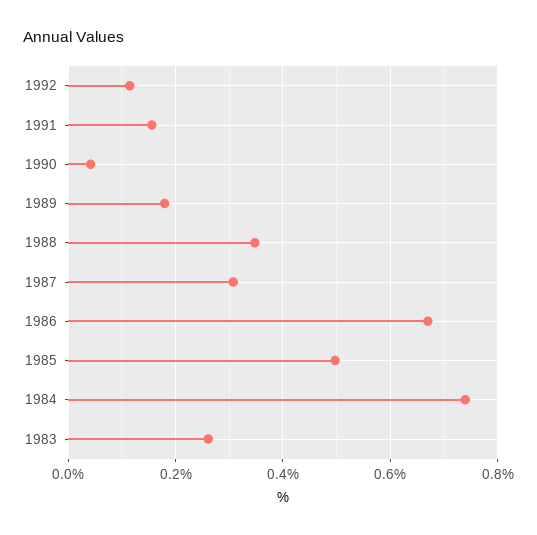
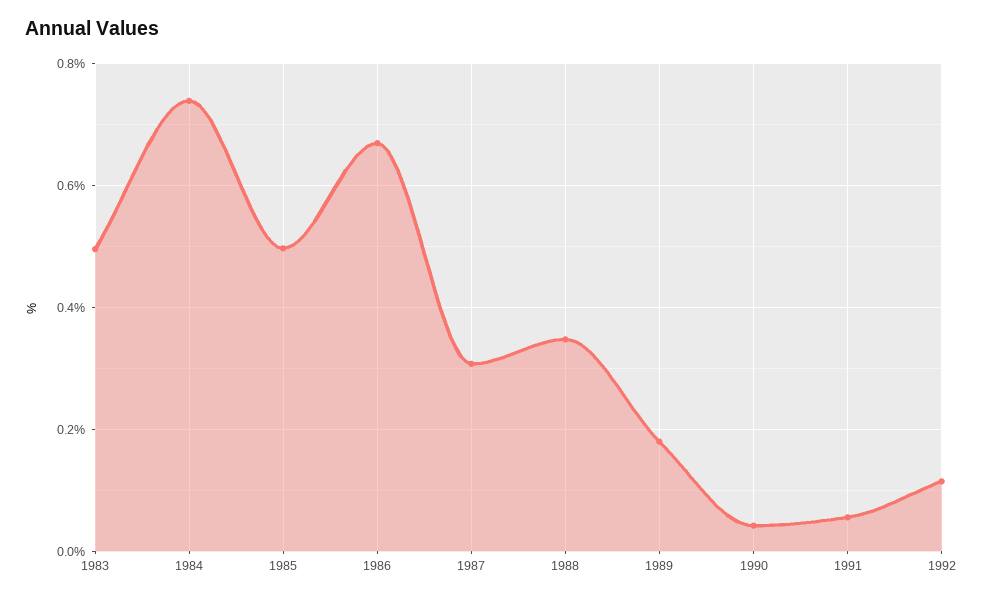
  {
    "1992": 0.12,
-   "1991": 0.16,
+   "1991": 0.06,
    "1990": 0.04,
    "1989": 0.18,
    "1988": 0.34,
    "1987": 0.3,
    "1986": 0.66,
    "1985": 0.5,
    "1984": 0.74,
-   "1983": 0.26
+   "1983": 0.5
  }

